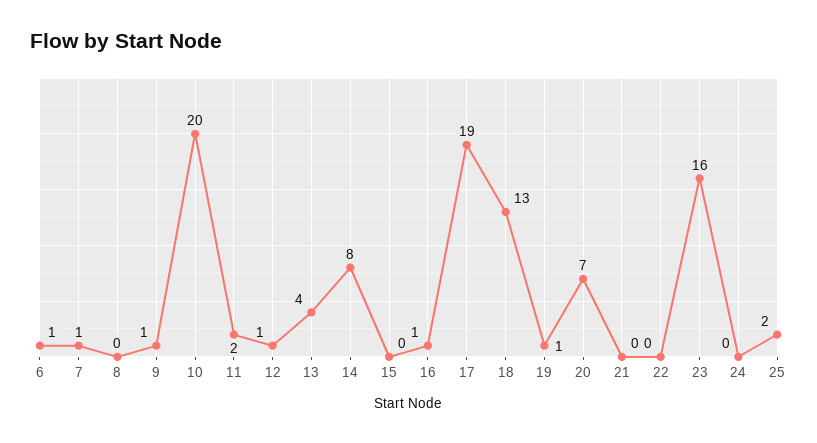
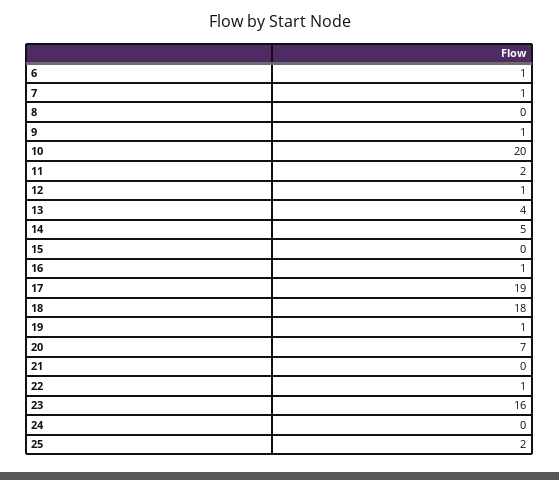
  {
    "6": 1,
    "7": 1,
    "8": 0,
    "9": 1,
    "10": 20,
    "11": 2,
    "12": 1,
    "13": 4,
-   "14": 8,
+   "14": 5,
    "15": 0,
    "16": 1,
    "17": 19,
-   "18": 13,
+   "18": 18,
    "19": 1,
    "20": 7,
    "21": 0,
-   "22": 0,
+   "22": 1,
    "23": 16,
    "24": 0,
    "25": 2
  }

